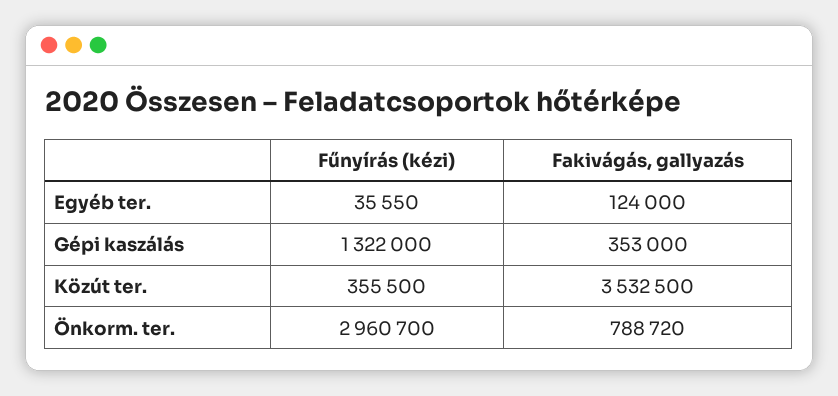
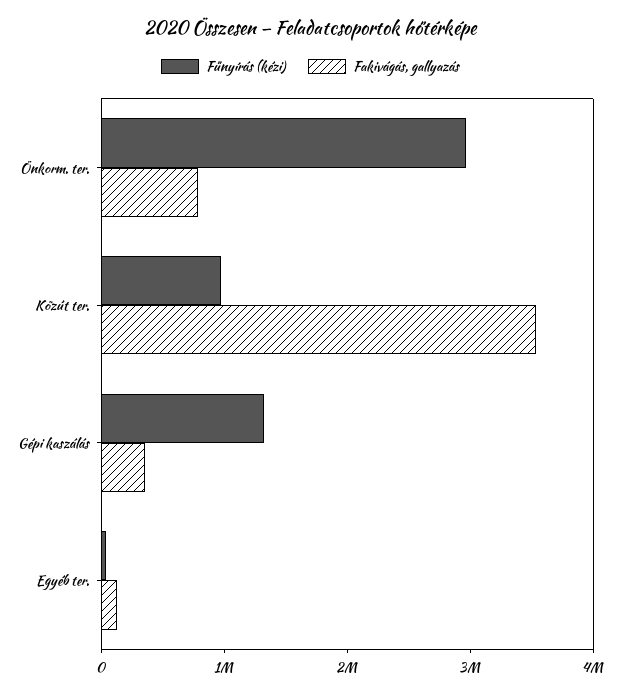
  {
    "Fűnyírás (kézi)": {
      "Egyéb ter.": 35550,
      "Gépi kaszálás": 1322000,
-     "Közút ter.": 355500,
+     "Közút ter.": 1000000,
      "Önkorm. ter.": 2960700
    },
    "Fakivágás, gallyazás": {
      "Egyéb ter.": 124000,
      "Gépi kaszálás": 353000,
      "Közút ter.": 3532500,
      "Önkorm. ter.": 788720
    }
  }

